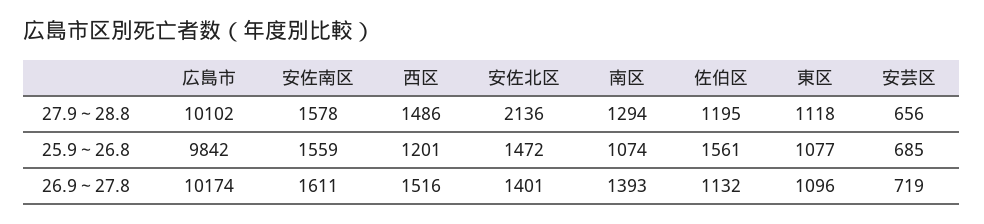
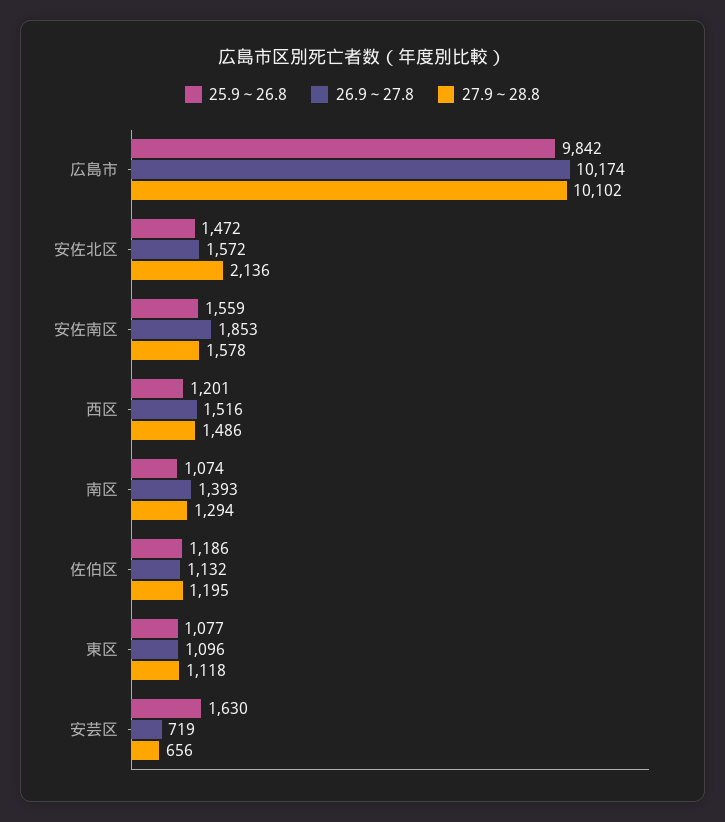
  {
    "27.9～28.8": {
      "広島市": 10102,
      "安佐南区": 1578,
      "西区": 1486,
      "安佐北区": 2136,
      "南区": 1294,
      "佐伯区": 1195,
      "東区": 1118,
      "安芸区": 656
    },
    "25.9～26.8": {
      "広島市": 9842,
      "安佐南区": 1559,
      "西区": 1201,
      "安佐北区": 1472,
      "南区": 1074,
-     "佐伯区": 1561,
+     "佐伯区": 1186,
      "東区": 1077,
-     "安芸区": 685
+     "安芸区": 1630
    },
    "26.9～27.8": {
      "広島市": 10174,
-     "安佐南区": 1611,
+     "安佐南区": 1853,
      "西区": 1516,
-     "安佐北区": 1401,
+     "安佐北区": 1572,
      "南区": 1393,
      "佐伯区": 1132,
      "東区": 1096,
      "安芸区": 719
    }
  }

